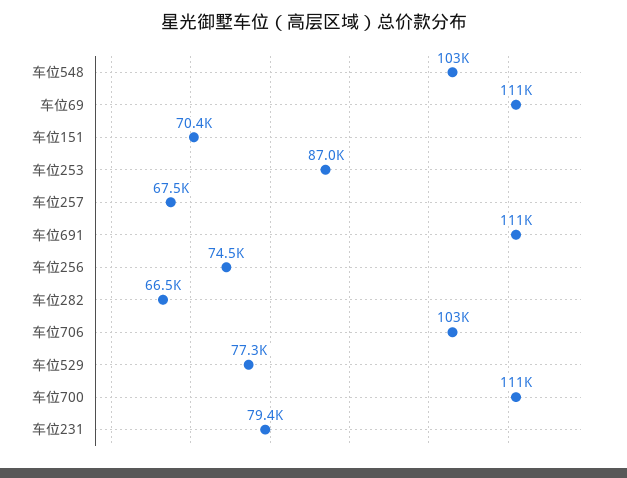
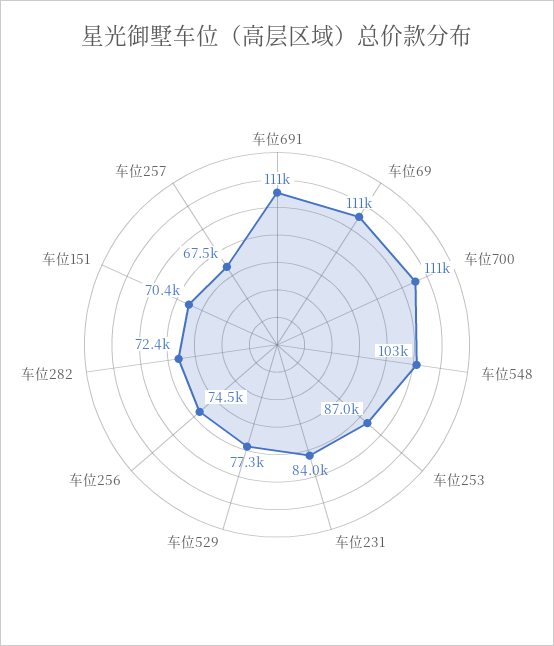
  {
    "车位548": 103000,
    "车位69": 111000,
    "车位151": 70400,
    "车位253": 87000,
    "车位257": 67500,
    "车位691": 111000,
    "车位256": 74500,
-   "车位282": 66500,
+   "车位282": 72400,
-   "车位706": 103000,
    "车位529": 77300,
    "车位700": 111000,
-   "车位231": 79400
+   "车位231": 84000
  }

